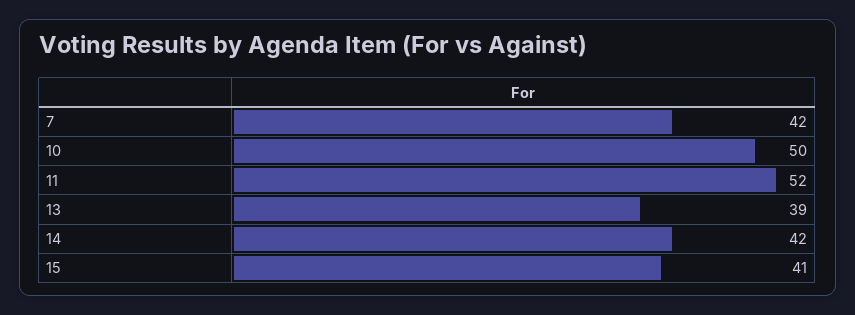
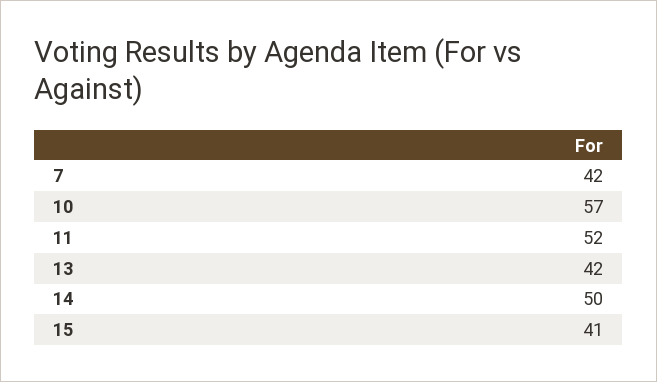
  {
    "7": 42,
-   "10": 50,
+   "10": 57,
    "11": 52,
-   "13": 39,
+   "13": 42,
-   "14": 42,
+   "14": 50,
    "15": 41
  }

